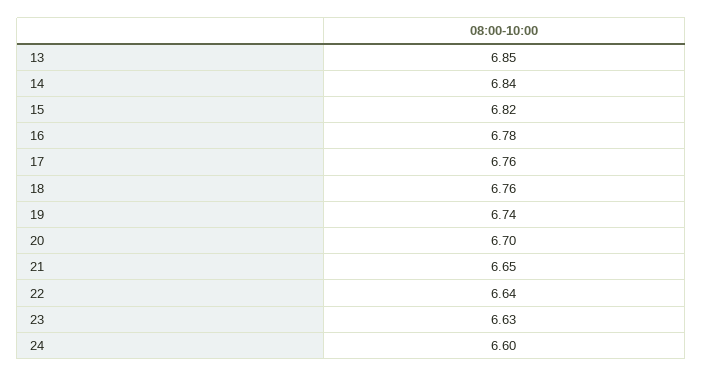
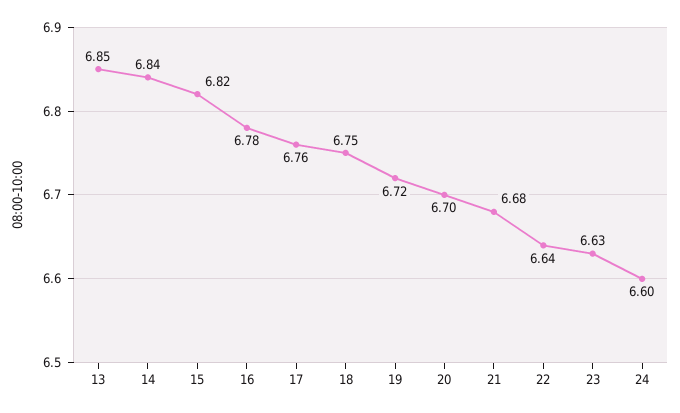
  {
    "13": 6.85,
    "14": 6.84,
    "15": 6.82,
    "16": 6.78,
    "17": 6.76,
-   "18": 6.76,
+   "18": 6.75,
-   "19": 6.74,
+   "19": 6.72,
    "20": 6.7,
-   "21": 6.65,
+   "21": 6.68,
    "22": 6.64,
    "23": 6.63,
    "24": 6.6
  }

